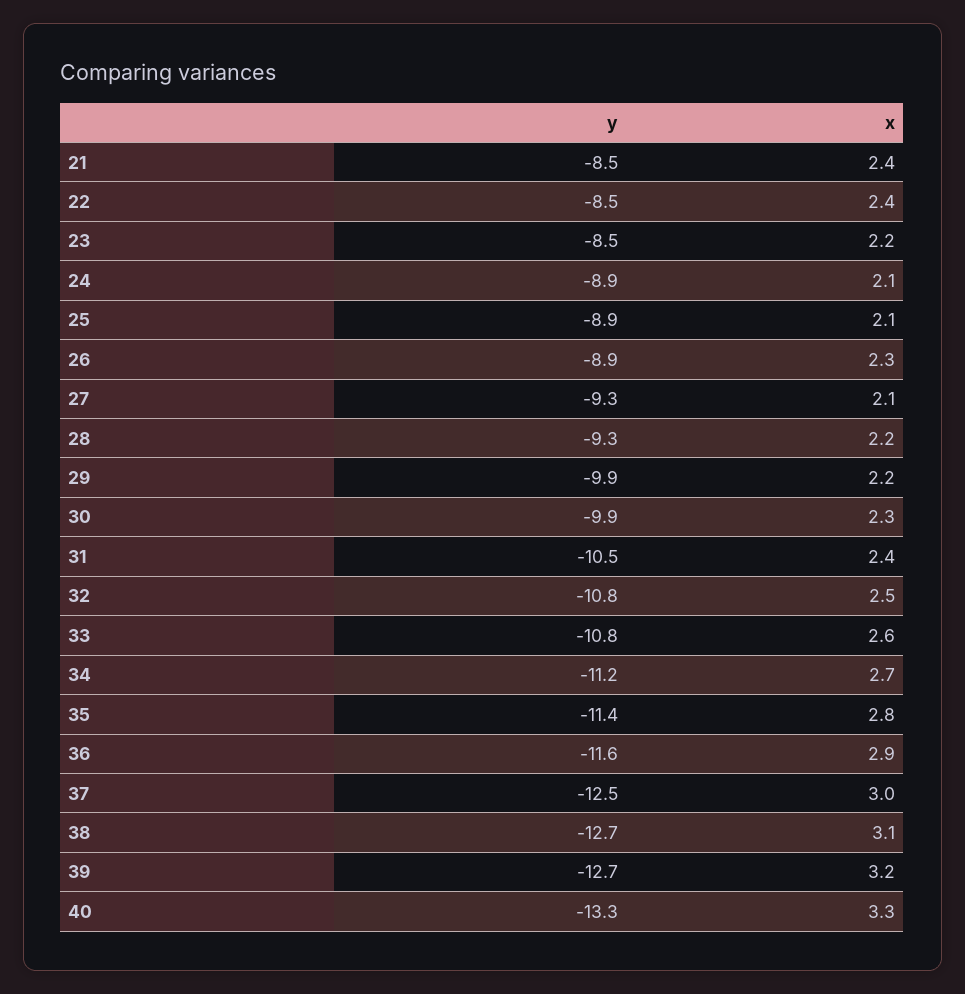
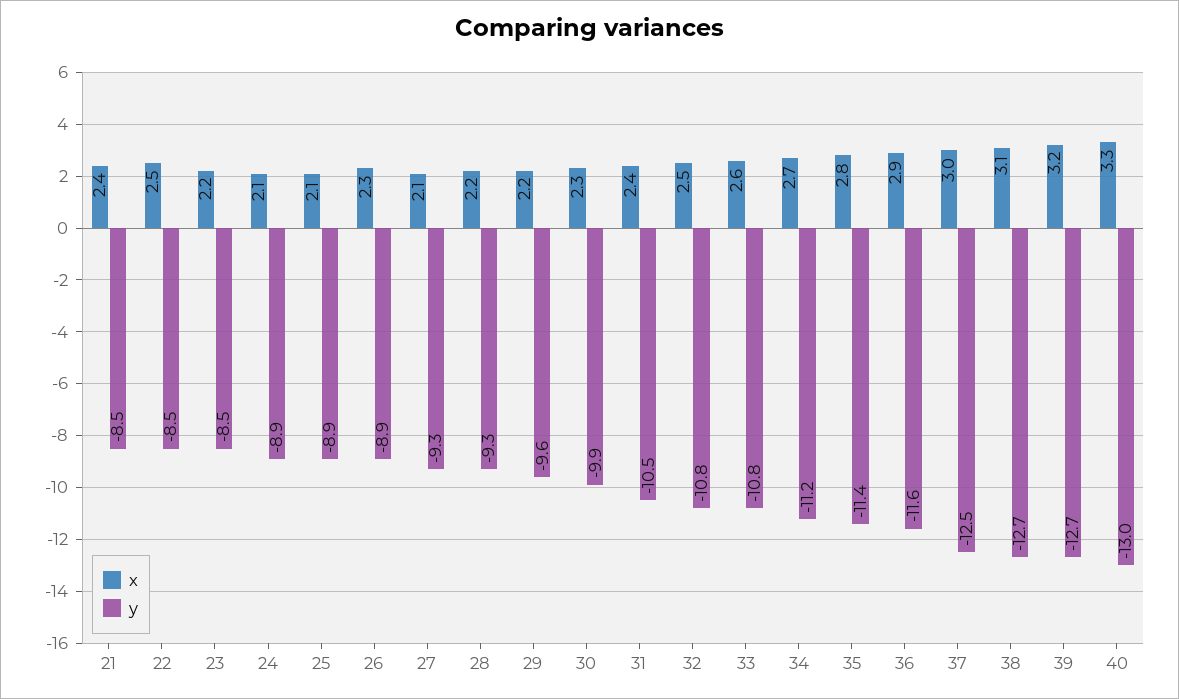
  {
    "y": {
      "21": -8.5,
      "22": -8.5,
      "23": -8.5,
      "24": -8.9,
      "25": -8.9,
      "26": -8.9,
      "27": -9.3,
      "28": -9.3,
-     "29": -9.9,
+     "29": -9.6,
      "30": -9.9,
      "31": -10.5,
      "32": -10.8,
      "33": -10.8,
      "34": -11.2,
      "35": -11.4,
      "36": -11.6,
      "37": -12.5,
      "38": -12.7,
      "39": -12.7,
-     "40": -13.3
+     "40": -13
    },
    "x": {
      "21": 2.4,
-     "22": 2.4,
+     "22": 2.5,
      "23": 2.2,
      "24": 2.1,
      "25": 2.1,
      "26": 2.3,
      "27": 2.1,
      "28": 2.2,
      "29": 2.2,
      "30": 2.3,
      "31": 2.4,
      "32": 2.5,
      "33": 2.6,
      "34": 2.7,
      "35": 2.8,
      "36": 2.9,
      "37": 3,
      "38": 3.1,
      "39": 3.2,
      "40": 3.3
    }
  }

